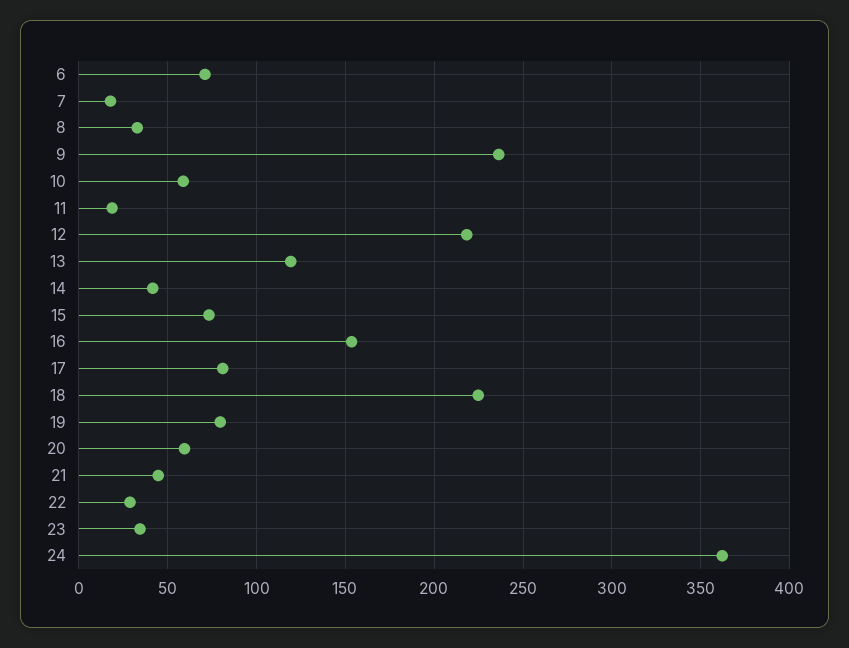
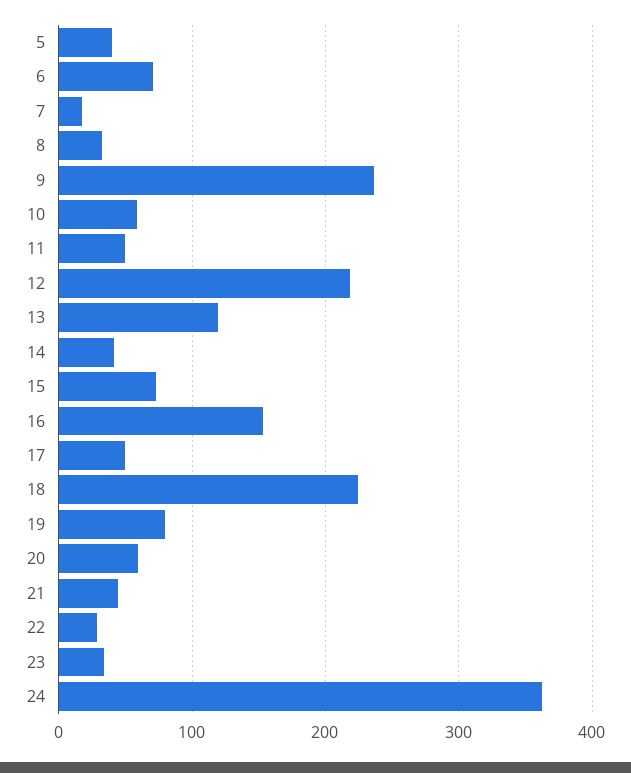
  {
    "6": 70,
    "7": 20,
    "8": 35,
    "9": 235,
    "10": 60,
-   "11": 20,
+   "11": 50,
    "12": 220,
    "13": 120,
    "14": 40,
    "15": 75,
    "16": 155,
-   "17": 80,
+   "17": 50,
    "18": 225,
    "19": 80,
    "20": 60,
    "21": 45,
    "22": 30,
    "23": 35,
-   "24": 360
+   "24": 360,
+   "5": 40
  }

